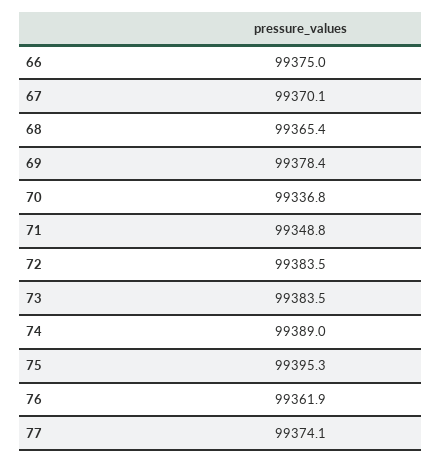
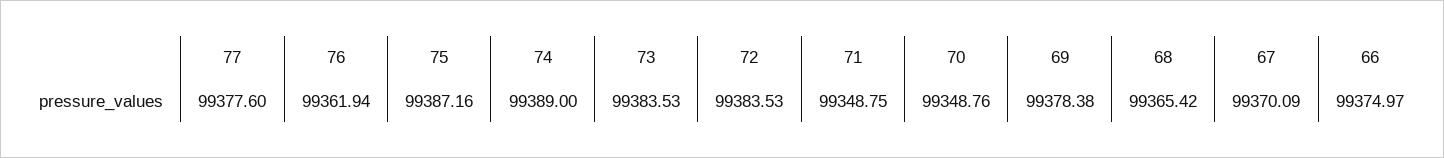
  {
    "66": 99374.97,
    "67": 99370.09,
    "68": 99365.42,
    "69": 99378.38,
-   "70": 99336.8,
+   "70": 99348.76,
    "71": 99348.75,
    "72": 99383.53,
    "73": 99383.53,
    "74": 99389,
-   "75": 99395.3,
+   "75": 99387.16,
    "76": 99361.94,
-   "77": 99374.1
+   "77": 99377.6
  }

